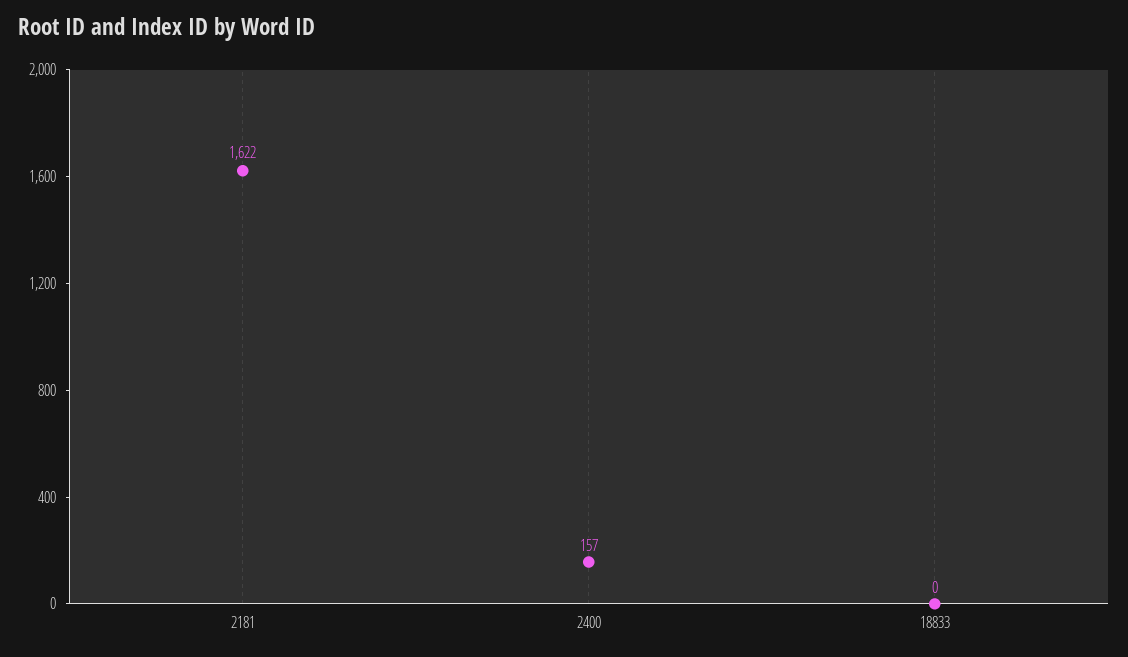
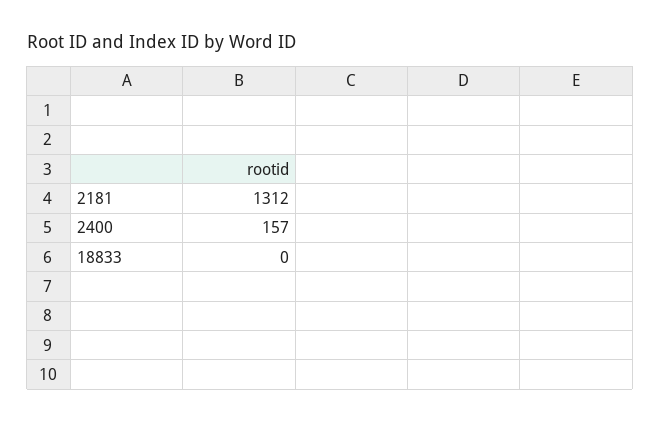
  {
-   "2181": 1622,
+   "2181": 1312,
    "2400": 157,
    "18833": 0
  }

